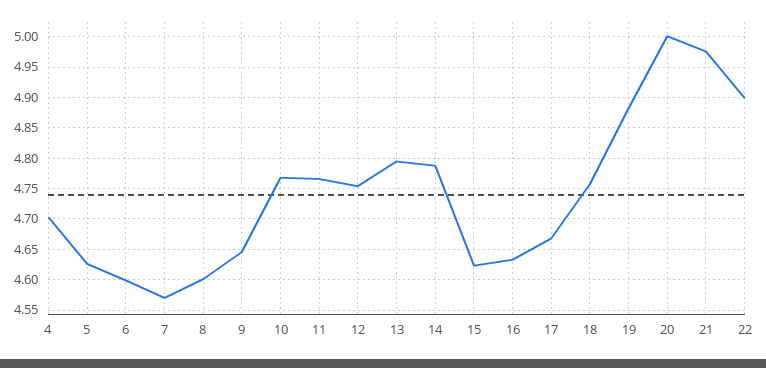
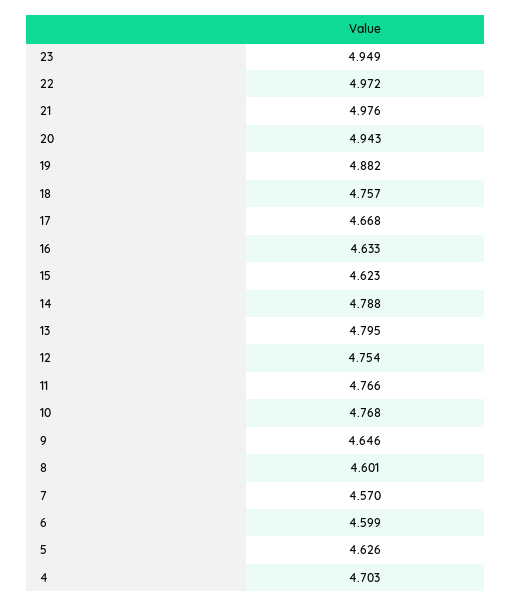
  {
    "4": 4.703,
    "5": 4.626,
    "6": 4.599,
    "7": 4.57,
    "8": 4.601,
    "9": 4.646,
    "10": 4.768,
    "11": 4.766,
    "12": 4.754,
    "13": 4.795,
    "14": 4.788,
    "15": 4.623,
    "16": 4.633,
    "17": 4.668,
    "18": 4.757,
    "19": 4.882,
-   "20": 5,
+   "20": 4.943,
    "21": 4.976,
-   "22": 4.9
+   "22": 4.972,
+   "23": 4.949
  }

